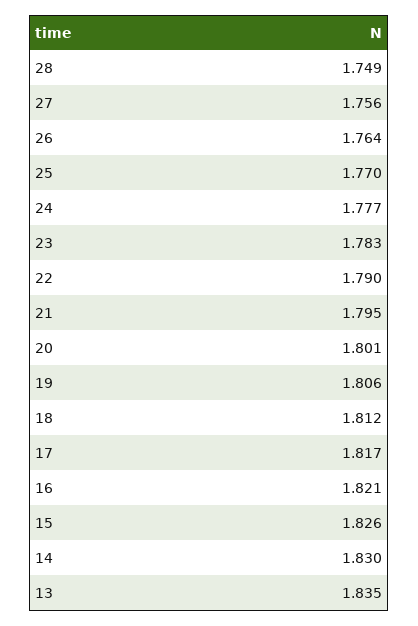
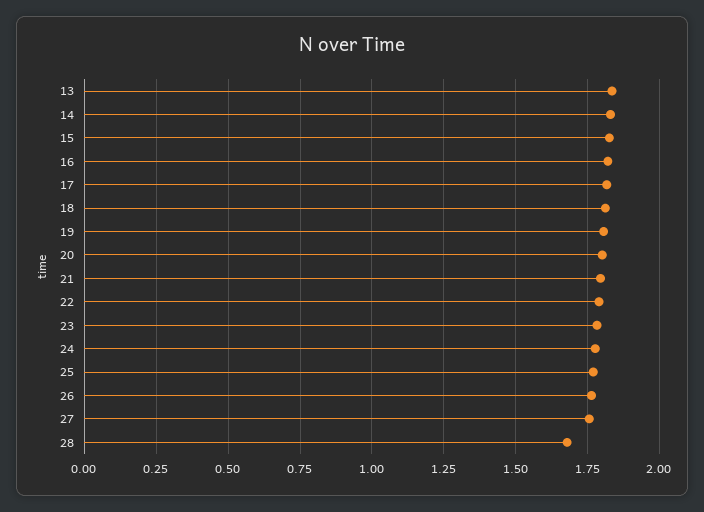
  {
-   "28": 1.749,
+   "28": 1.675,
    "27": 1.756,
    "26": 1.764,
    "25": 1.77,
    "24": 1.777,
    "23": 1.783,
    "22": 1.79,
    "21": 1.795,
    "20": 1.801,
    "19": 1.806,
    "18": 1.812,
    "17": 1.817,
    "16": 1.821,
    "15": 1.826,
    "14": 1.83,
    "13": 1.835
  }

